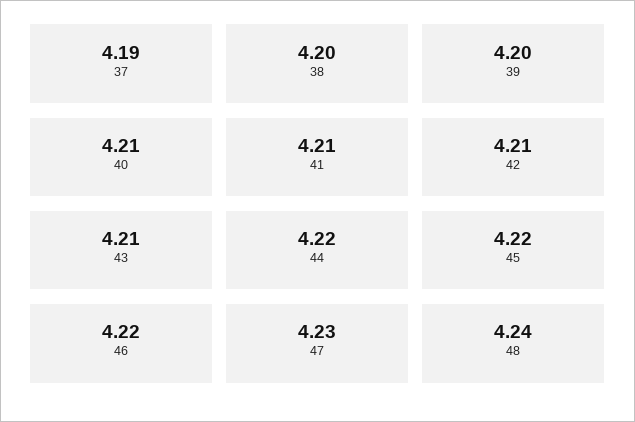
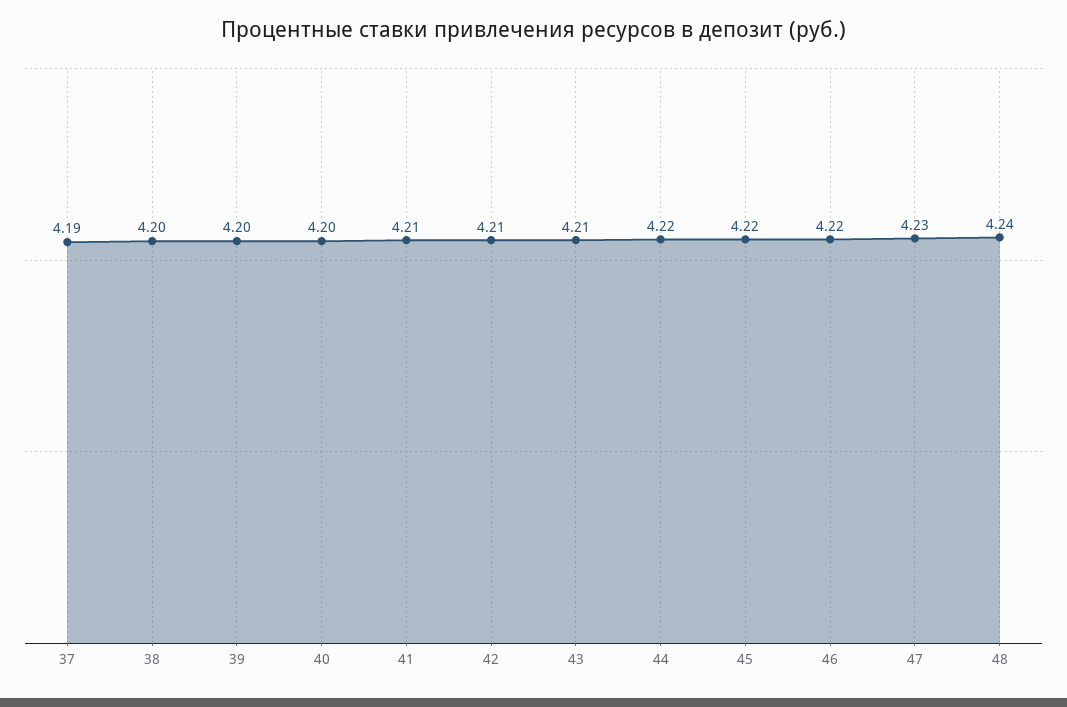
  {
    "37": 4.19,
    "38": 4.2,
    "39": 4.2,
-   "40": 4.21,
+   "40": 4.2,
    "41": 4.21,
    "42": 4.21,
    "43": 4.21,
    "44": 4.22,
    "45": 4.22,
    "46": 4.22,
    "47": 4.23,
    "48": 4.24
  }

